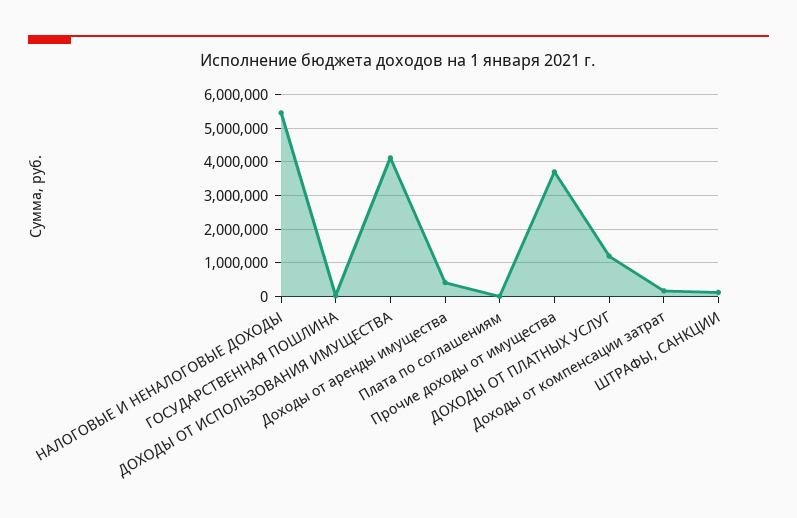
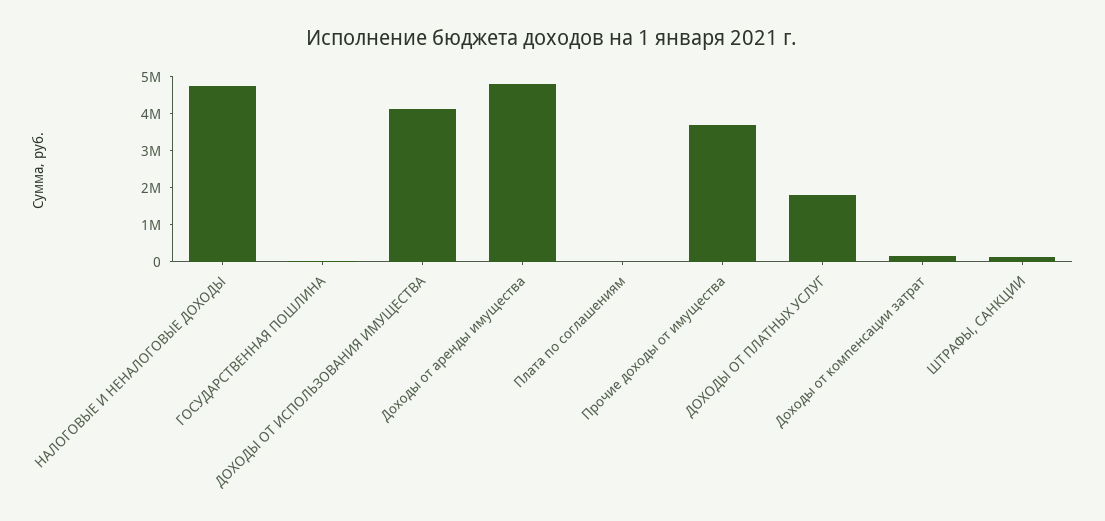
  {
-   "НАЛОГОВЫЕ И НЕНАЛОГОВЫЕ ДОХОДЫ": 5400000,
+   "НАЛОГОВЫЕ И НЕНАЛОГОВЫЕ ДОХОДЫ": 4750000,
    "ГОСУДАРСТВЕННАЯ ПОШЛИНА": 0,
    "ДОХОДЫ ОТ ИСПОЛЬЗОВАНИЯ ИМУЩЕСТВА": 4200000,
-   "Доходы от аренды имущества": 400000,
+   "Доходы от аренды имущества": 4750000,
    "Плата по соглашениям": 0,
    "Прочие доходы от имущества": 3600000,
-   "ДОХОДЫ ОТ ПЛАТНЫХ УСЛУГ": 1200000,
+   "ДОХОДЫ ОТ ПЛАТНЫХ УСЛУГ": 1750000,
    "Доходы от компенсации затрат": 200000,
    "ШТРАФЫ, САНКЦИИ": 200000
  }

